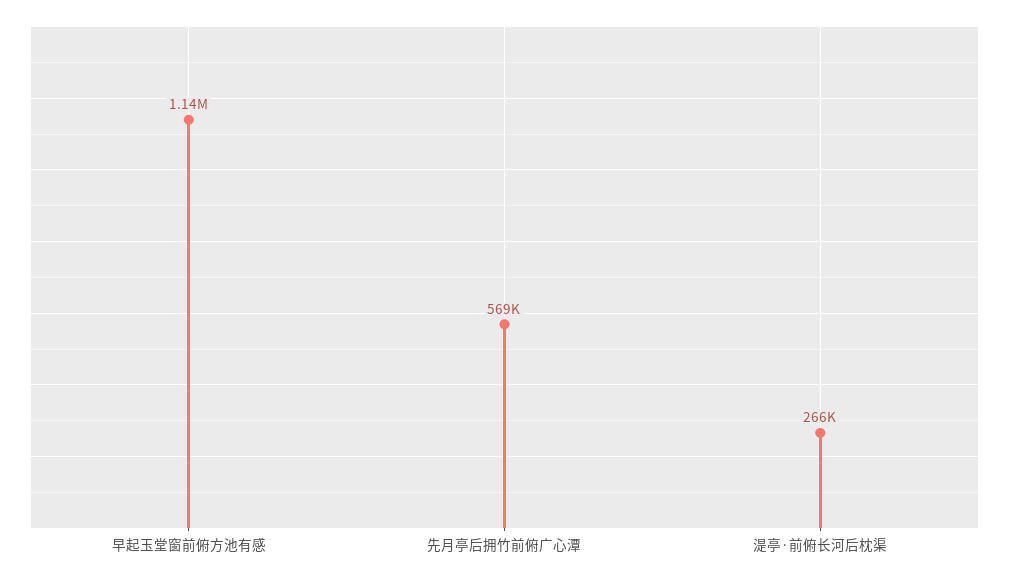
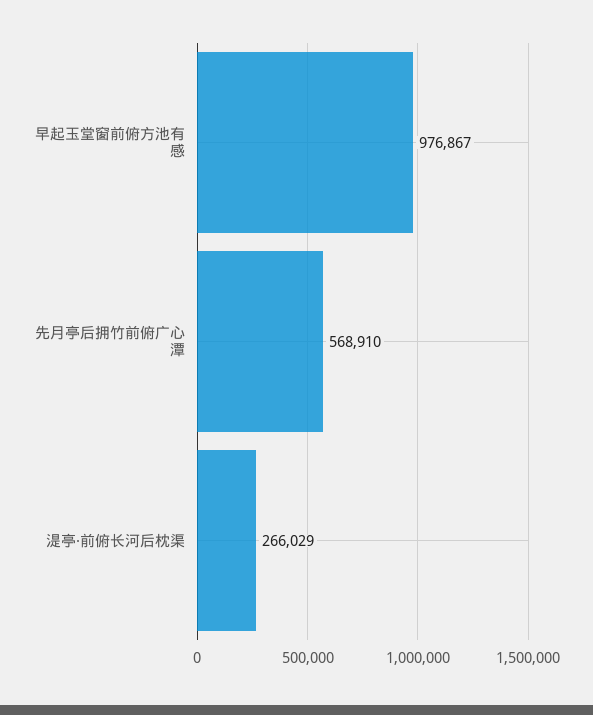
  {
-   "早起玉堂窗前俯方池有感": 1140000,
+   "早起玉堂窗前俯方池有感": 976867,
    "先月亭后拥竹前俯广心潭": 568910,
    "湜亭·前俯长河后枕渠": 266029
  }

